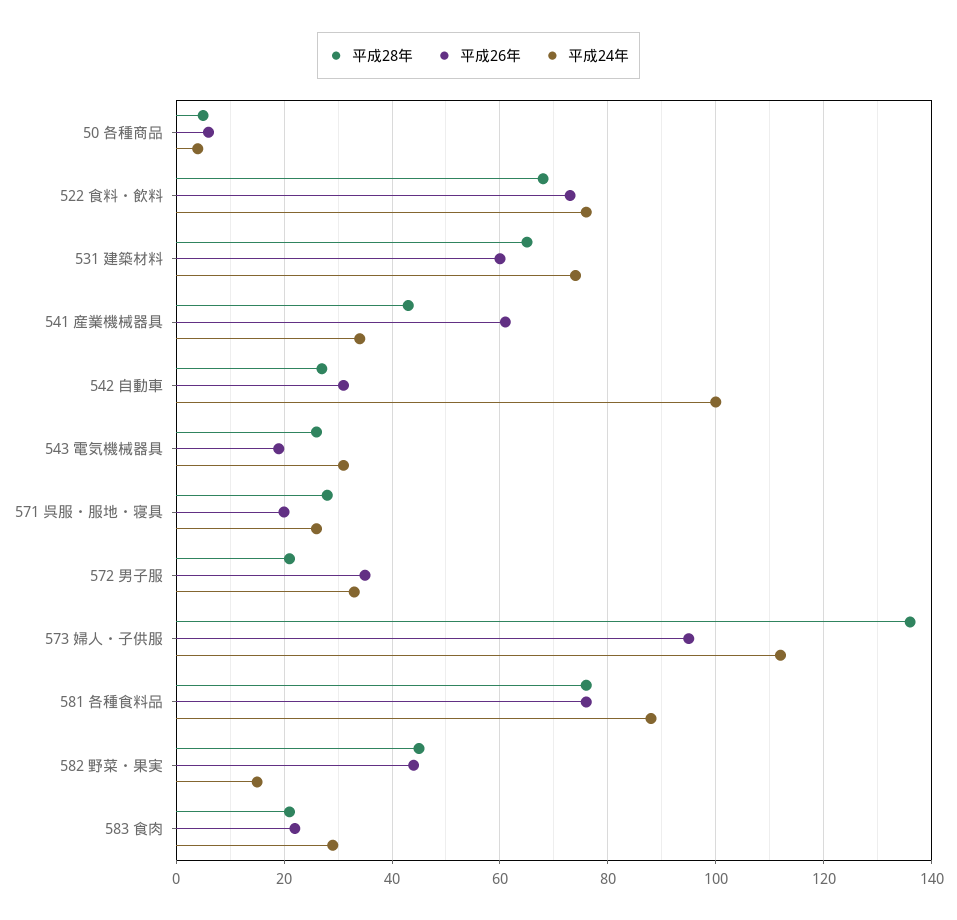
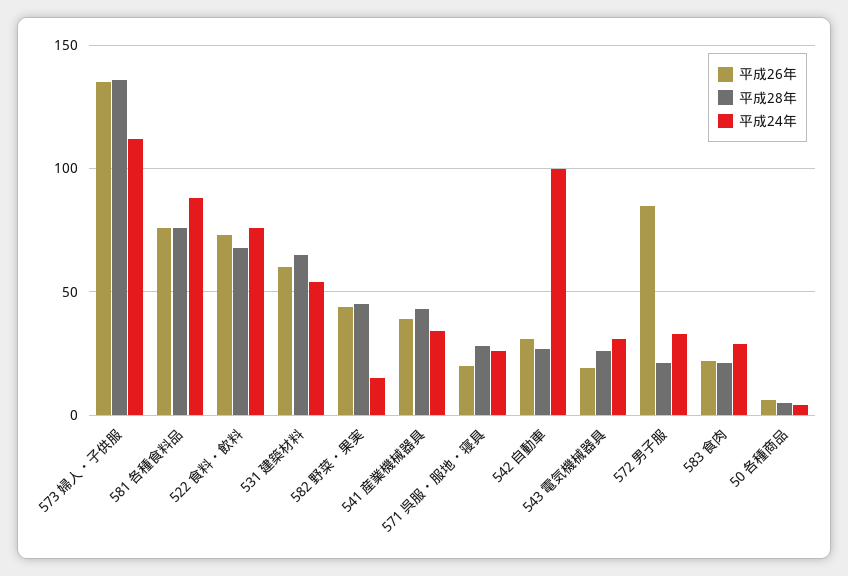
  {
    "平成28年": {
      "50 各種商品": 5,
      "522 食料・飲料": 70,
      "531 建築材料": 65,
      "541 産業機械器具": 45,
      "542 自動車": 25,
      "543 電気機械器具": 25,
      "571 呉服・服地・寝具": 30,
      "572 男子服": 20,
      "573 婦人・子供服": 135,
      "581 各種食料品": 75,
      "582 野菜・果実": 45,
      "583 食肉": 20
    },
    "平成26年": {
      "50 各種商品": 5,
      "522 食料・飲料": 75,
      "531 建築材料": 60,
-     "541 産業機械器具": 60,
+     "541 産業機械器具": 40,
      "542 自動車": 30,
      "543 電気機械器具": 20,
      "571 呉服・服地・寝具": 20,
-     "572 男子服": 35,
+     "572 男子服": 85,
-     "573 婦人・子供服": 95,
+     "573 婦人・子供服": 135,
      "581 各種食料品": 75,
      "582 野菜・果実": 45,
      "583 食肉": 20
    },
    "平成24年": {
      "50 各種商品": 5,
      "522 食料・飲料": 75,
-     "531 建築材料": 75,
+     "531 建築材料": 55,
      "541 産業機械器具": 35,
      "542 自動車": 100,
      "543 電気機械器具": 30,
      "571 呉服・服地・寝具": 25,
      "572 男子服": 35,
      "573 婦人・子供服": 110,
      "581 各種食料品": 90,
      "582 野菜・果実": 15,
      "583 食肉": 30
    }
  }

